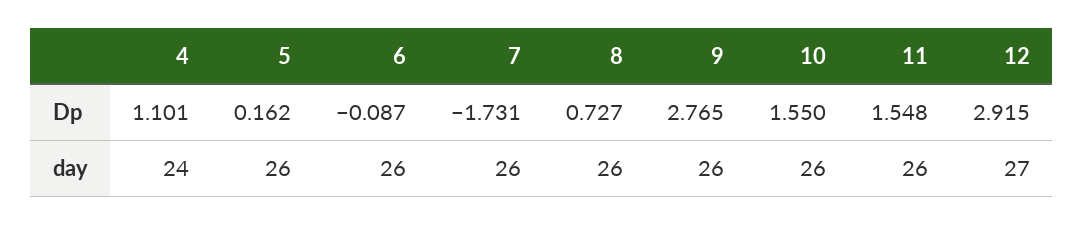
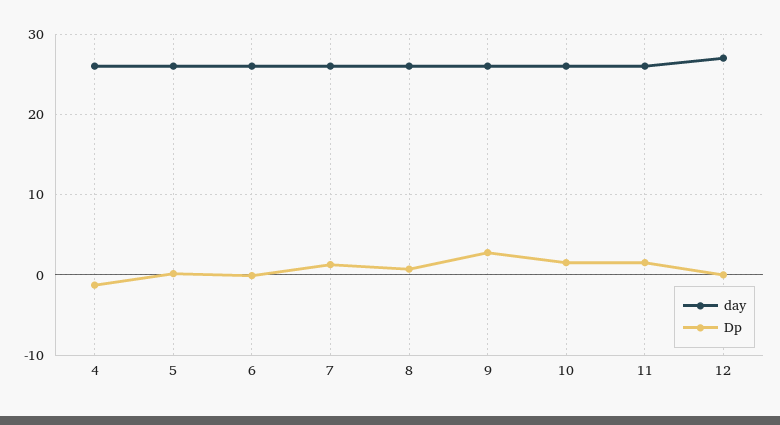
  {
    "Dp": {
-     "4": 1.101,
+     "4": -1,
      "5": 0.162,
      "6": -0.087,
-     "7": -1.731,
+     "7": 1,
      "8": 0.727,
      "9": 2.765,
      "10": 1.55,
      "11": 1.548,
-     "12": 2.915
+     "12": 0
    },
    "day": {
-     "4": 24,
+     "4": 26,
      "5": 26,
      "6": 26,
      "7": 26,
      "8": 26,
      "9": 26,
      "10": 26,
      "11": 26,
      "12": 27
    }
  }

